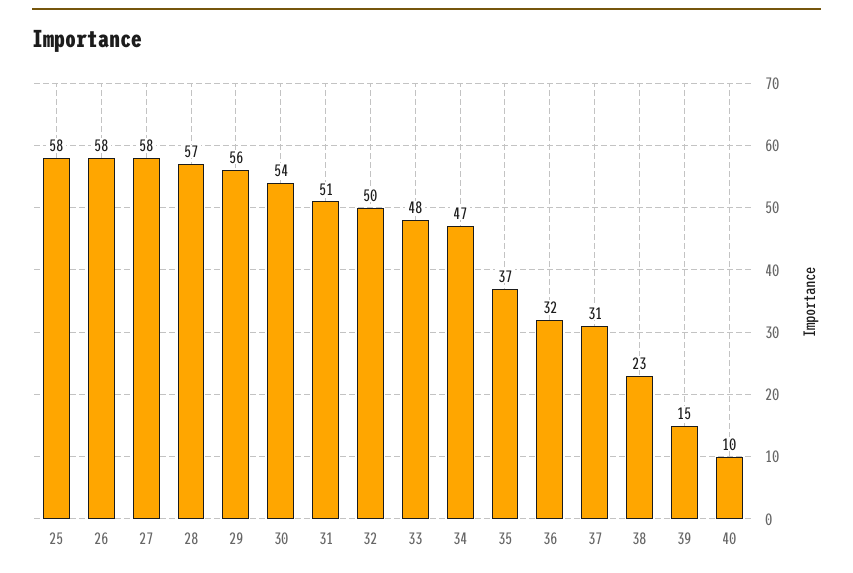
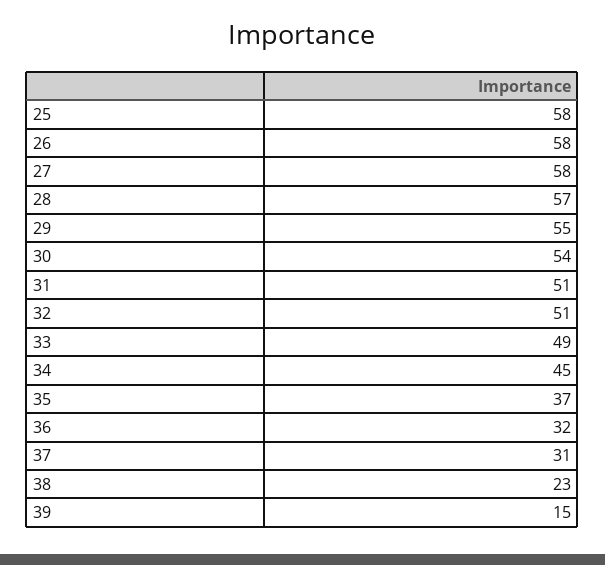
  {
    "25": 58,
    "26": 58,
    "27": 58,
    "28": 57,
-   "29": 56,
+   "29": 55,
    "30": 54,
    "31": 51,
-   "32": 50,
+   "32": 51,
-   "33": 48,
+   "33": 49,
-   "34": 47,
+   "34": 45,
    "35": 37,
    "36": 32,
    "37": 31,
    "38": 23,
-   "39": 15,
+   "39": 15
-   "40": 10
  }

